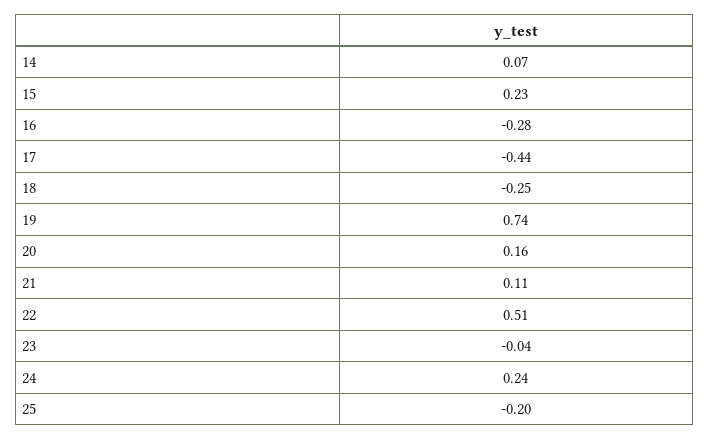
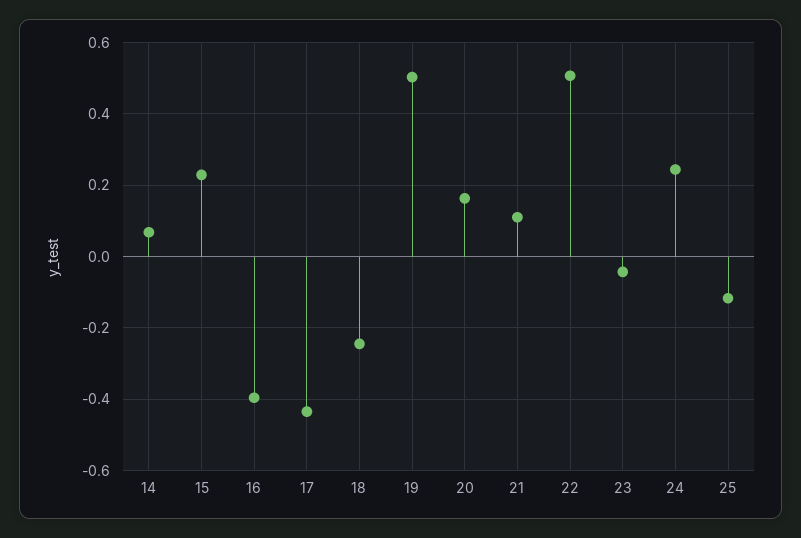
  {
    "14": 0.07,
    "15": 0.23,
-   "16": -0.28,
+   "16": -0.4,
    "17": -0.44,
    "18": -0.25,
-   "19": 0.74,
+   "19": 0.5,
    "20": 0.16,
    "21": 0.11,
    "22": 0.51,
    "23": -0.04,
    "24": 0.24,
-   "25": -0.2
+   "25": -0.12
  }

